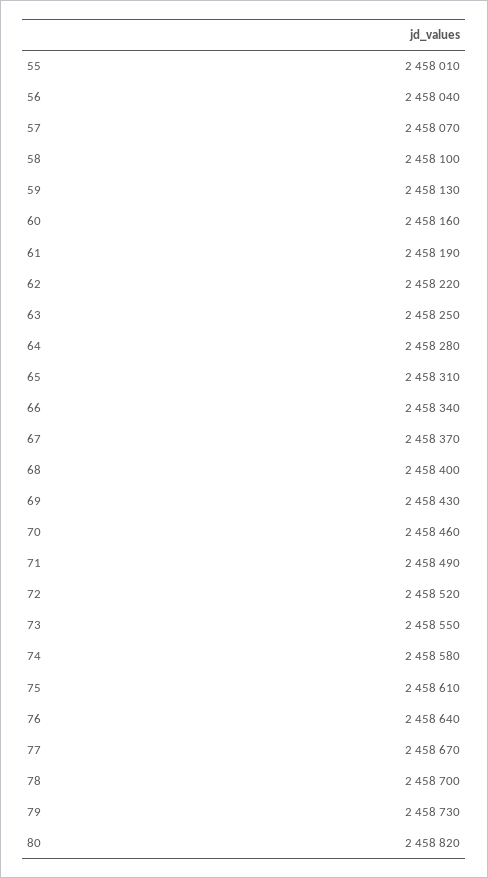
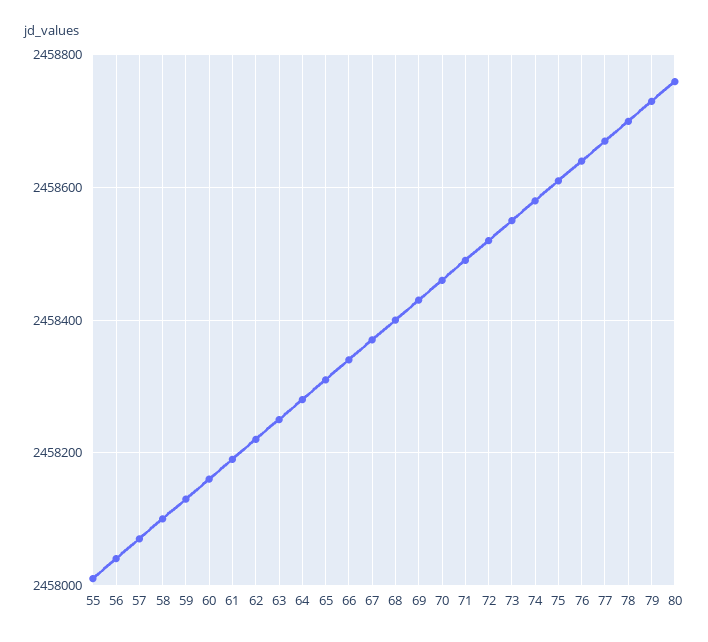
  {
    "55": 2458010,
    "56": 2458040,
    "57": 2458070,
    "58": 2458100,
    "59": 2458130,
    "60": 2458160,
    "61": 2458190,
    "62": 2458220,
    "63": 2458250,
    "64": 2458280,
    "65": 2458310,
    "66": 2458340,
    "67": 2458370,
    "68": 2458400,
    "69": 2458430,
    "70": 2458460,
    "71": 2458490,
    "72": 2458520,
    "73": 2458550,
    "74": 2458580,
    "75": 2458610,
    "76": 2458640,
    "77": 2458670,
    "78": 2458700,
    "79": 2458730,
-   "80": 2458820
+   "80": 2458760
  }

